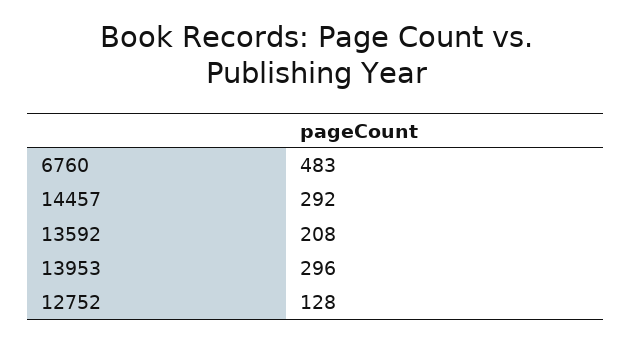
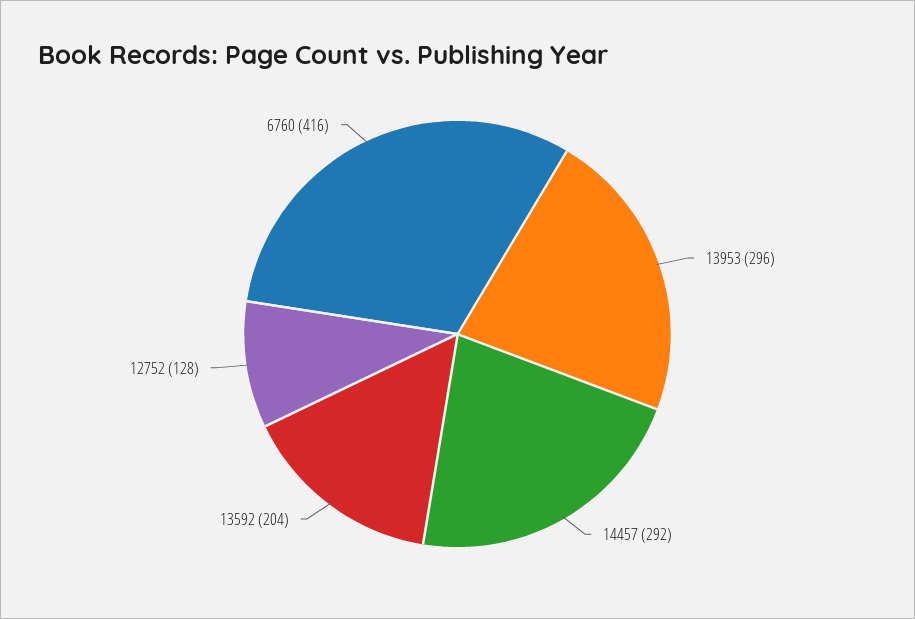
  {
-   "6760": 483,
+   "6760": 416,
    "14457": 292,
-   "13592": 208,
+   "13592": 204,
    "13953": 296,
    "12752": 128
  }

